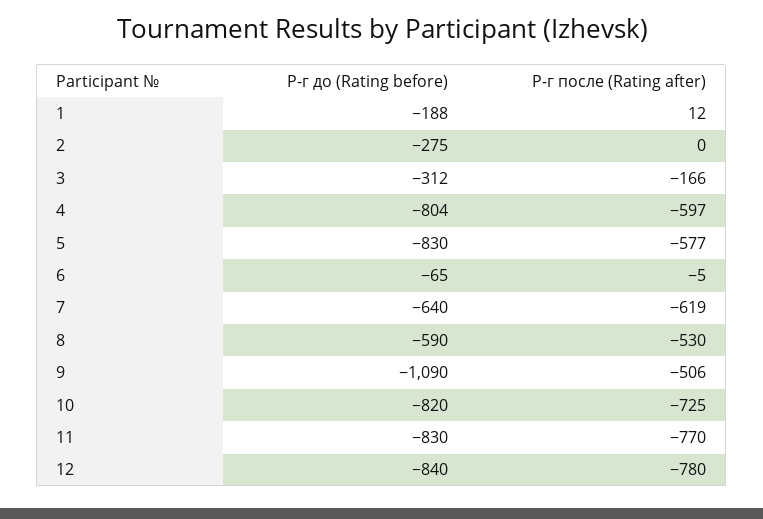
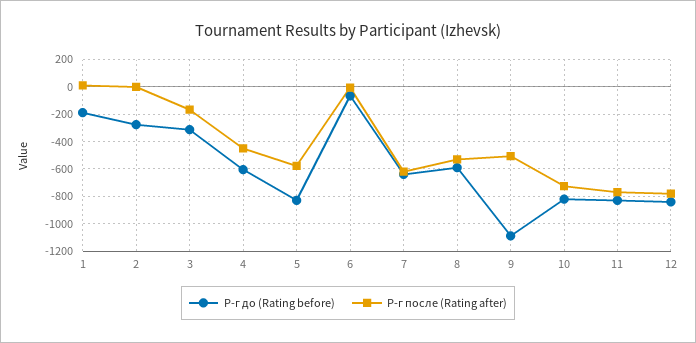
  {
    "Р-г до (Rating before)": {
      "1": -188,
      "2": -275,
      "3": -312,
-     "4": -804,
+     "4": -600,
      "5": -830,
      "6": -65,
      "7": -640,
      "8": -590,
      "9": -1090,
      "10": -820,
      "11": -830,
      "12": -840
    },
    "Р-г после (Rating after)": {
      "1": 12,
      "2": 0,
      "3": -166,
-     "4": -597,
+     "4": -450,
      "5": -577,
      "6": -5,
      "7": -619,
      "8": -530,
      "9": -506,
      "10": -725,
      "11": -770,
      "12": -780
    }
  }

